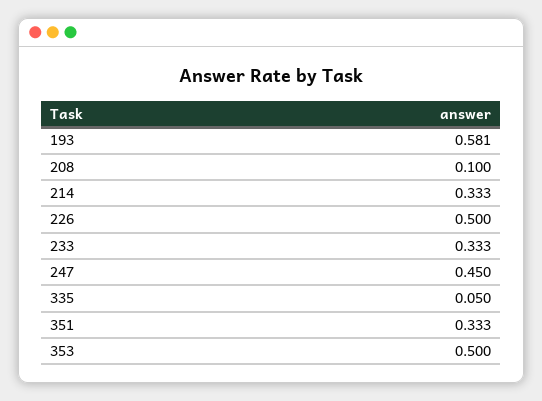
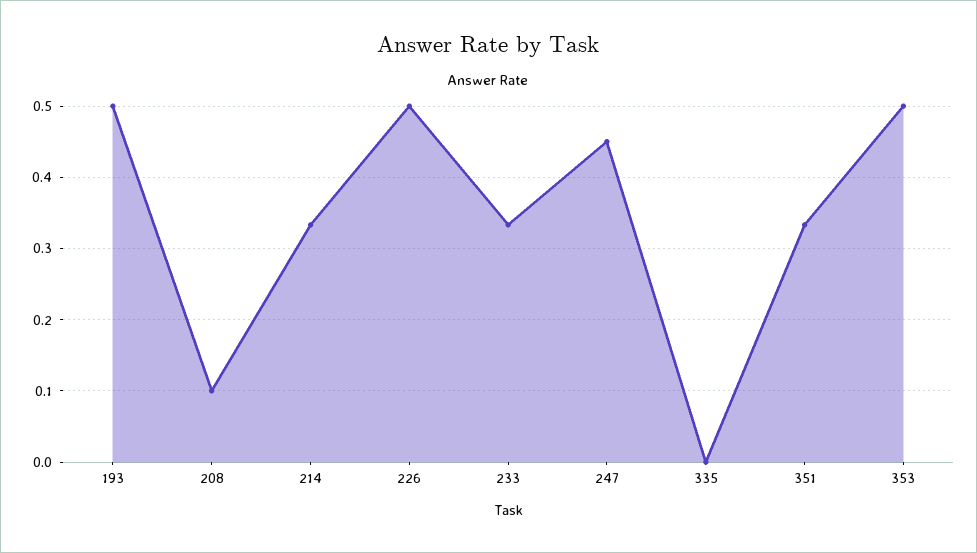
  {
-   "193": 0.581,
+   "193": 0.5,
    "208": 0.1,
    "214": 0.333,
    "226": 0.5,
    "233": 0.333,
    "247": 0.45,
-   "335": 0.05,
+   "335": 0,
    "351": 0.333,
    "353": 0.5
  }

